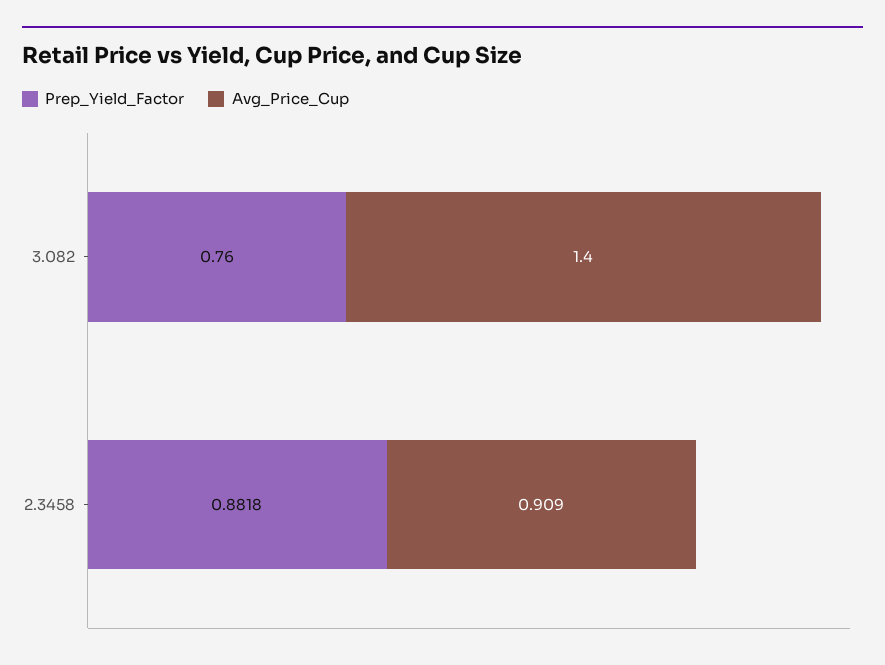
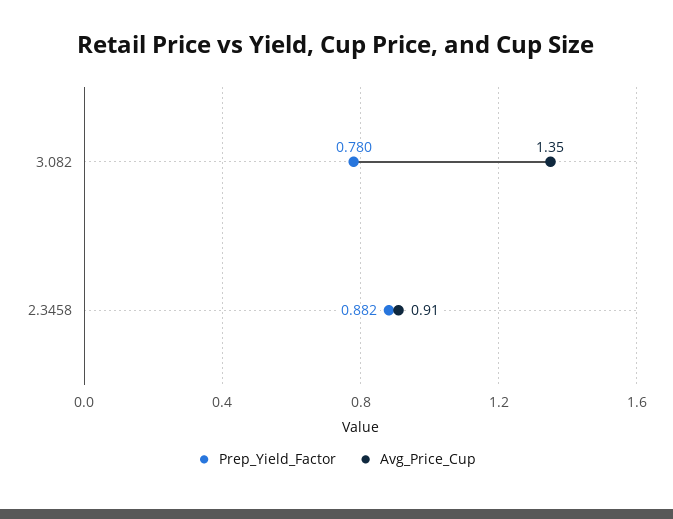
  {
    "Prep_Yield_Factor": {
-     "3.082": 0.76,
+     "3.082": 0.78,
      "2.3458": 0.8818
    },
    "Avg_Price_Cup": {
-     "3.082": 1.4,
+     "3.082": 1.35,
      "2.3458": 0.909
    }
  }

